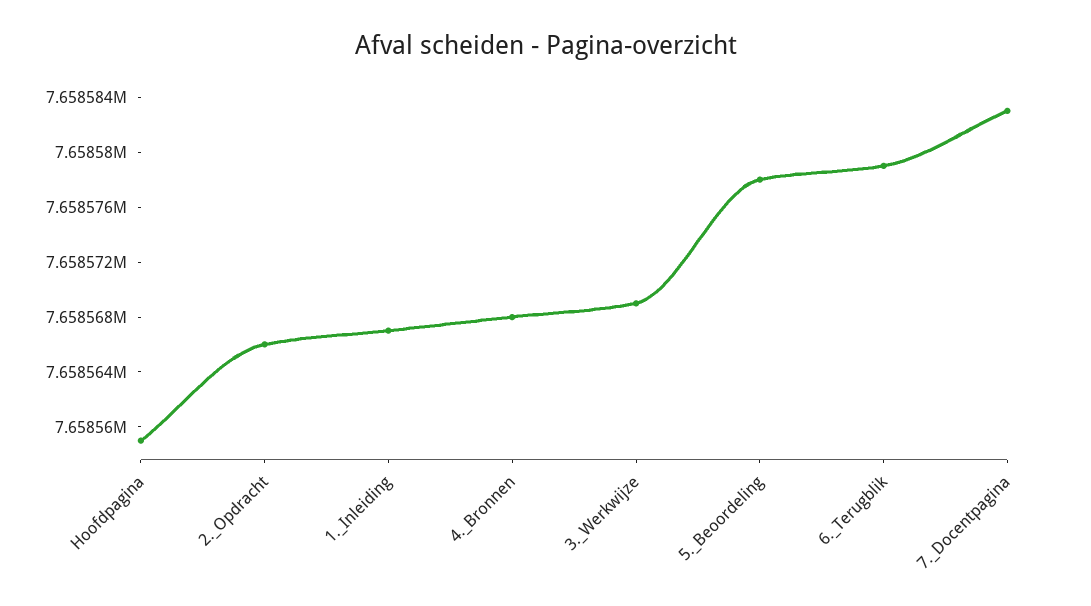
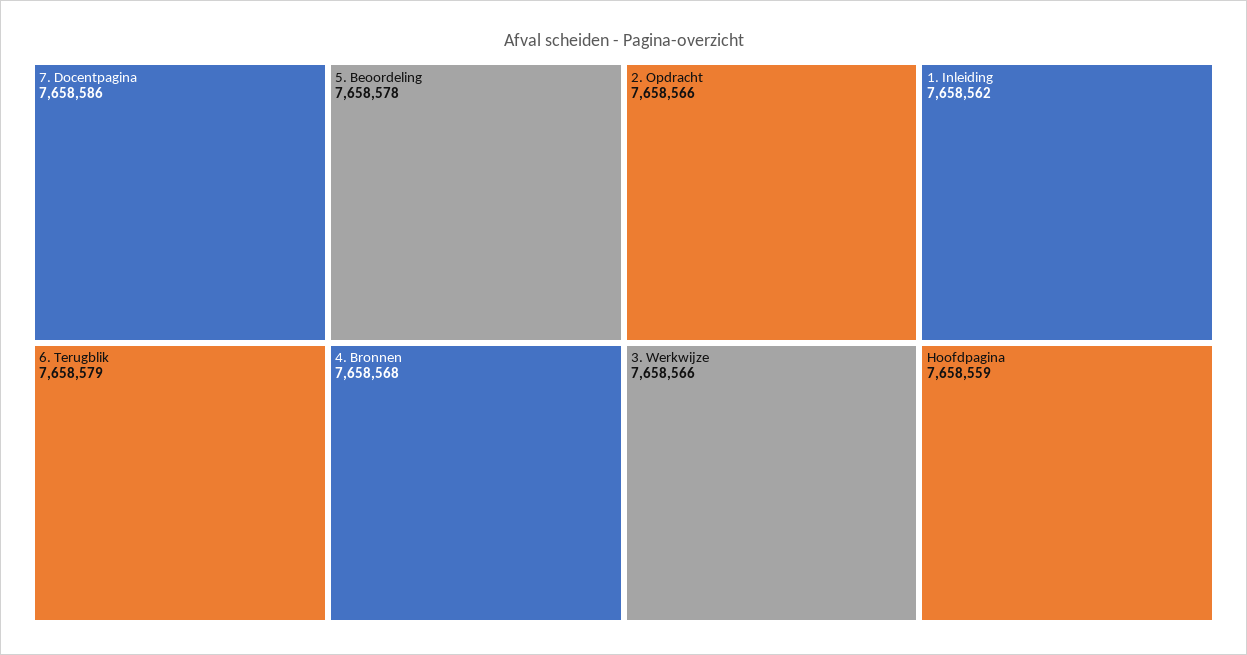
  {
    "Hoofdpagina": 7658559,
    "2._Opdracht": 7658566,
-   "1._Inleiding": 7658567,
+   "1._Inleiding": 7658562,
    "4._Bronnen": 7658568,
-   "3._Werkwijze": 7658569,
+   "3._Werkwijze": 7658566,
    "5._Beoordeling": 7658578,
    "6._Terugblik": 7658579,
-   "7._Docentpagina": 7658583
+   "7._Docentpagina": 7658586
  }

